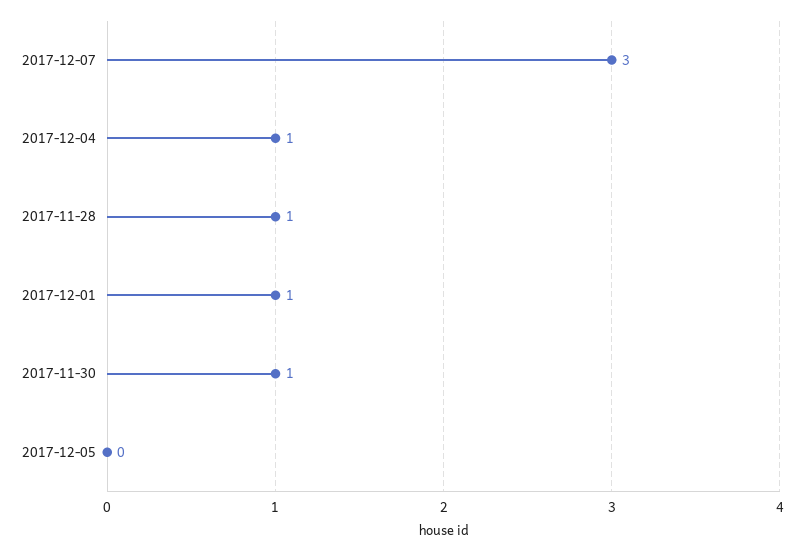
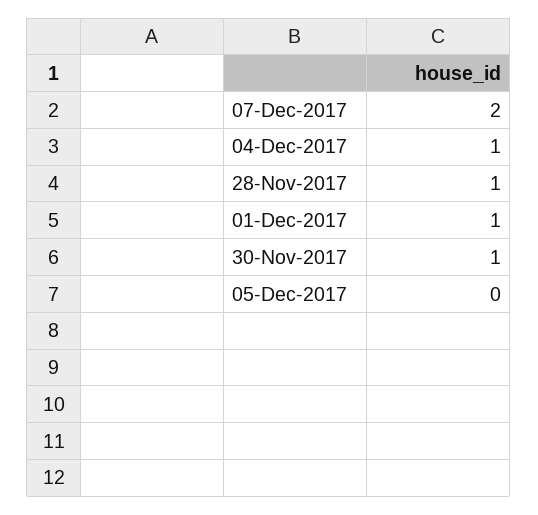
  {
-   "2017-12-07": 3,
+   "2017-12-07": 2,
    "2017-12-04": 1,
    "2017-11-28": 1,
    "2017-12-01": 1,
    "2017-11-30": 1,
    "2017-12-05": 0
  }

